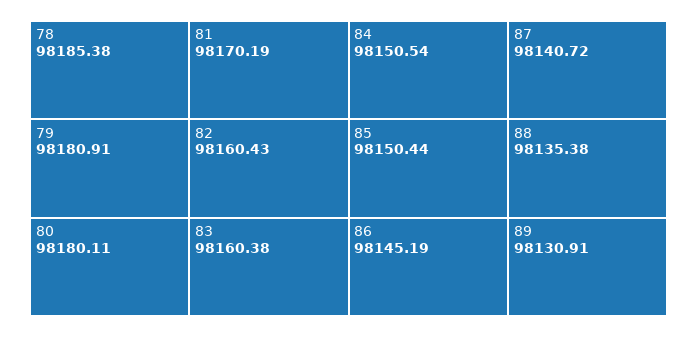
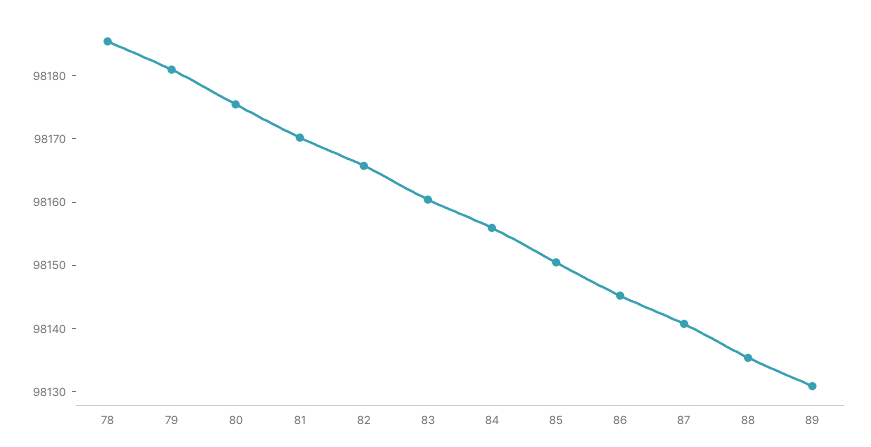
  {
    "78": 98185.38,
    "79": 98180.91,
-   "80": 98180.11,
+   "80": 98176,
    "81": 98170.19,
-   "82": 98160.43,
+   "82": 98166,
    "83": 98160.38,
-   "84": 98150.54,
+   "84": 98156,
    "85": 98150.44,
    "86": 98145.19,
    "87": 98140.72,
    "88": 98135.38,
    "89": 98130.91
  }

